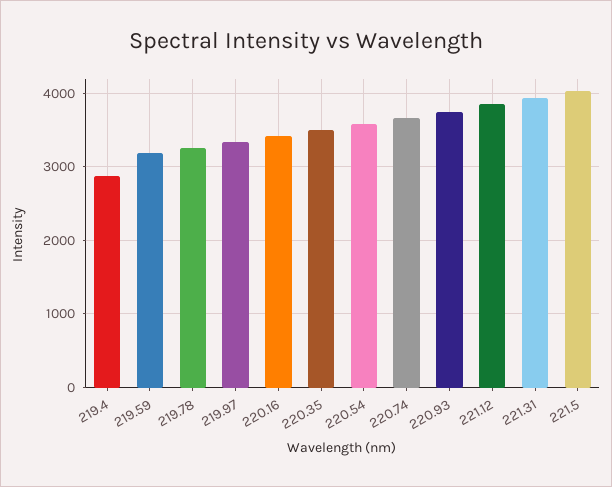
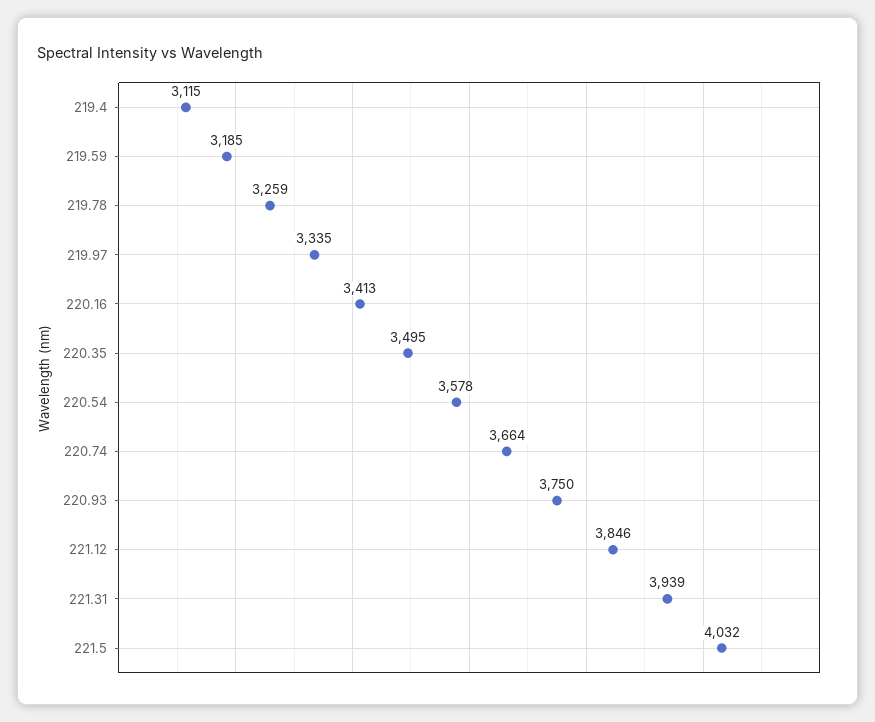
  {
-   "219.4": 2900,
+   "219.4": 3115,
    "219.59": 3185,
    "219.78": 3259,
    "219.97": 3335,
    "220.16": 3413,
    "220.35": 3495,
    "220.54": 3578,
    "220.74": 3664,
    "220.93": 3750,
    "221.12": 3846,
    "221.31": 3939,
    "221.5": 4032
  }

